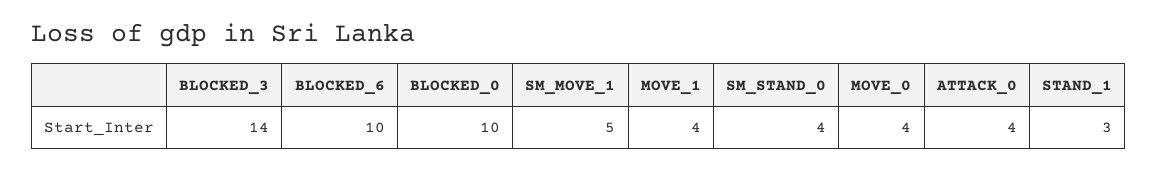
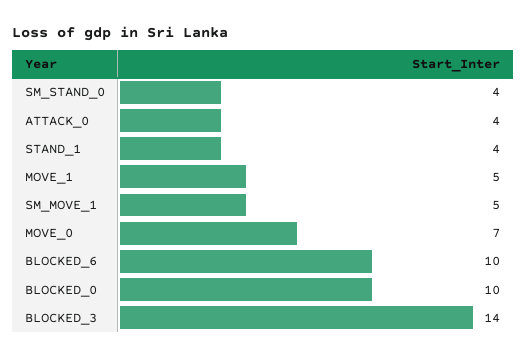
  {
    "BLOCKED_3": 14,
    "BLOCKED_6": 10,
    "BLOCKED_0": 10,
    "SM_MOVE_1": 5,
-   "MOVE_1": 4,
+   "MOVE_1": 5,
    "SM_STAND_0": 4,
-   "MOVE_0": 4,
+   "MOVE_0": 7,
    "ATTACK_0": 4,
-   "STAND_1": 3
+   "STAND_1": 4
  }

